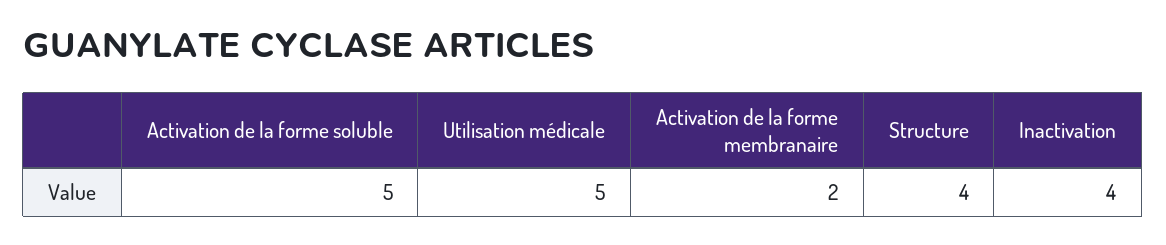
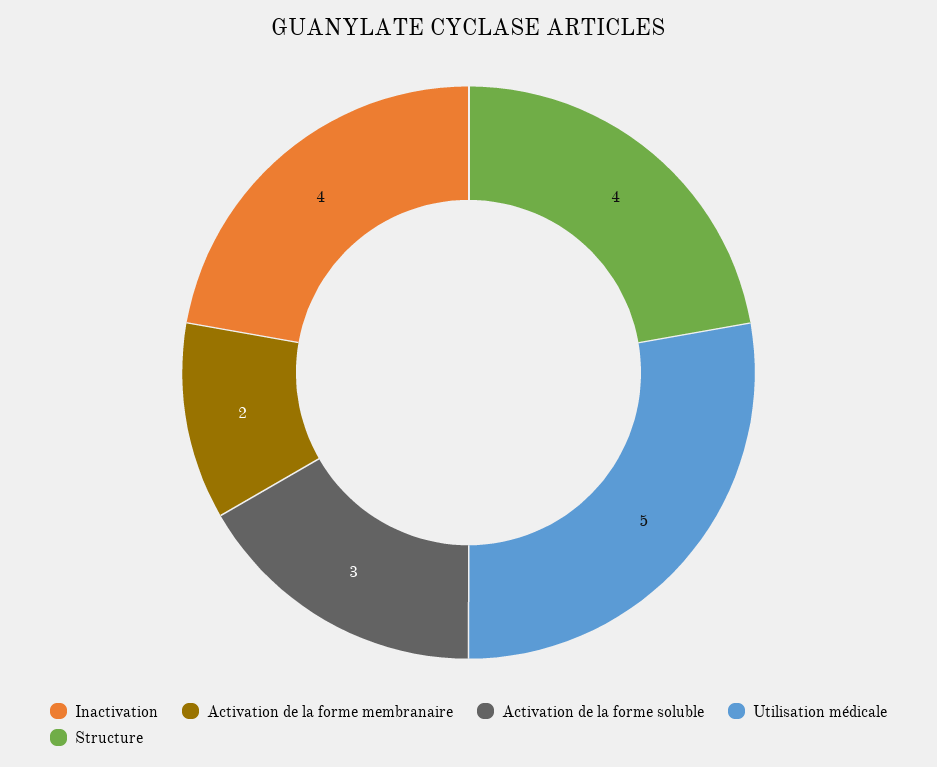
  {
-   "Activation de la forme soluble": 5,
+   "Activation de la forme soluble": 3,
    "Utilisation médicale": 5,
    "Activation de la forme membranaire": 2,
    "Structure": 4,
    "Inactivation": 4
  }

